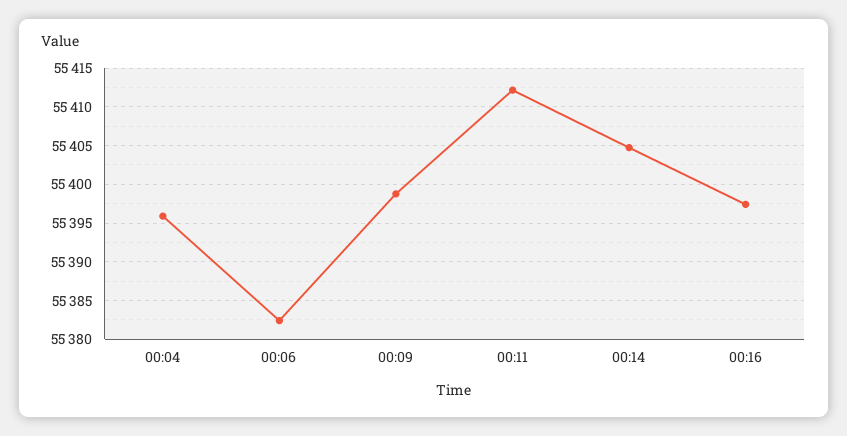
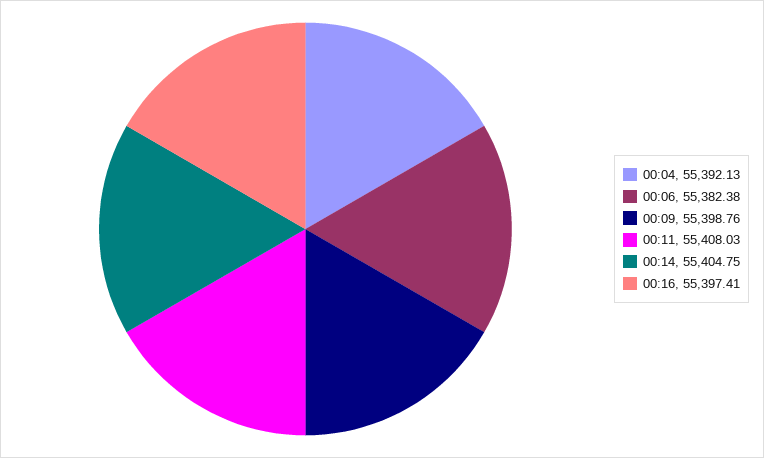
  {
-   "00:04": 55396,
+   "00:04": 55392.13,
    "00:06": 55382.38,
    "00:09": 55398.76,
-   "00:11": 55412,
+   "00:11": 55408.03,
    "00:14": 55404.75,
    "00:16": 55397.41
  }

